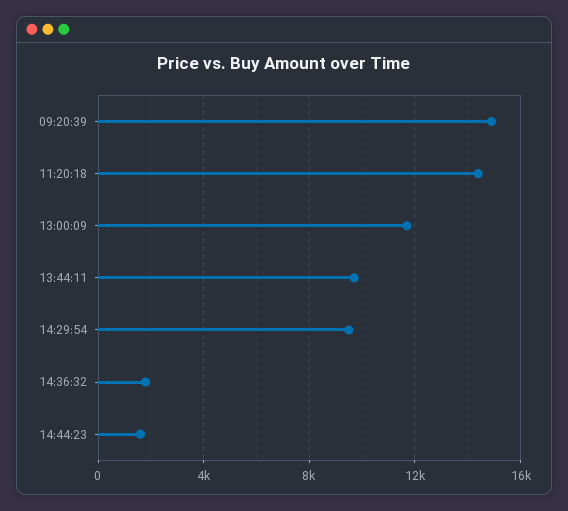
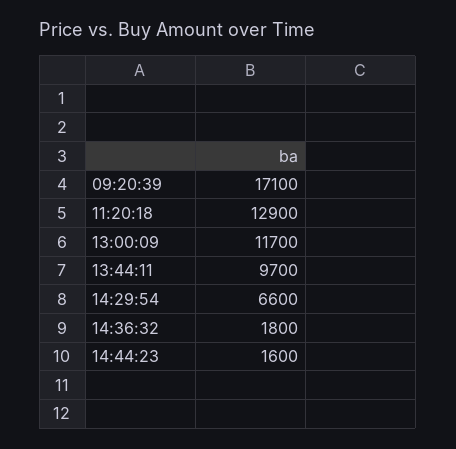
  {
-   "09:20:39": 15000,
+   "09:20:39": 17100,
-   "11:20:18": 14500,
+   "11:20:18": 12900,
    "13:00:09": 11700,
    "13:44:11": 9700,
-   "14:29:54": 9500,
+   "14:29:54": 6600,
    "14:36:32": 1800,
    "14:44:23": 1600
  }

